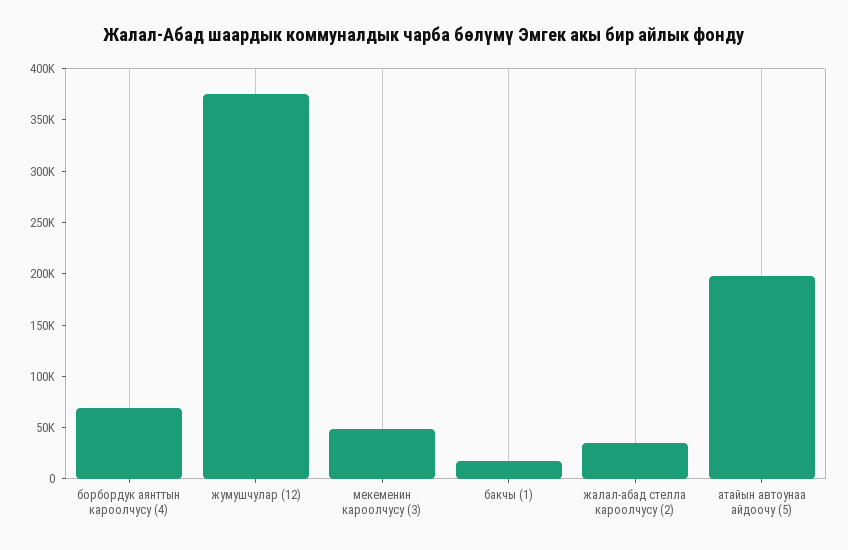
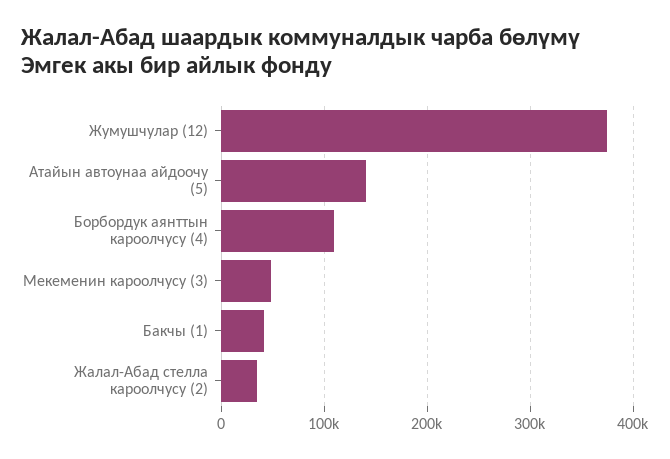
  {
-   "борбордук аянттын кароолчусу (4)": 70000,
+   "борбордук аянттын кароолчусу (4)": 110000,
    "жумушчулар (12)": 370000,
    "мекеменин кароолчусу (3)": 50000,
-   "бакчы (1)": 20000,
+   "бакчы (1)": 40000,
    "жалал-абад стелла кароолчусу (2)": 30000,
-   "атайын автоунаа айдоочу (5)": 200000
+   "атайын автоунаа айдоочу (5)": 140000
  }

